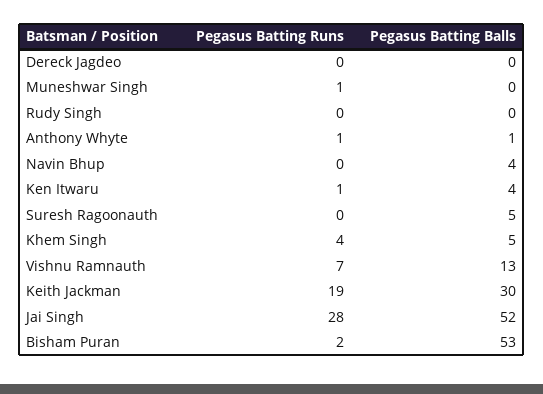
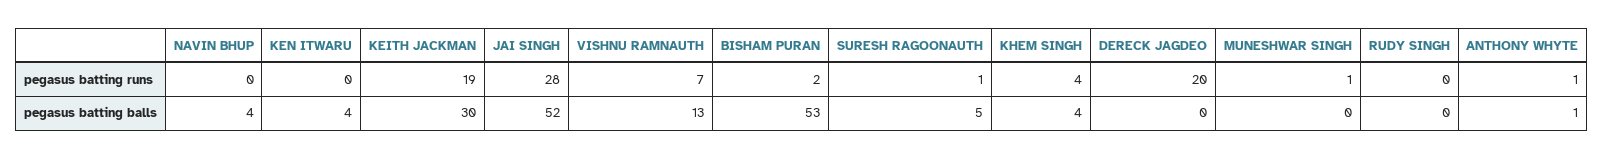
  {
    "Pegasus Batting Runs": {
-     "Dereck Jagdeo": 0,
+     "Dereck Jagdeo": 20,
      "Muneshwar Singh": 1,
      "Rudy Singh": 0,
      "Anthony Whyte": 1,
      "Navin Bhup": 0,
-     "Ken Itwaru": 1,
+     "Ken Itwaru": 0,
-     "Suresh Ragoonauth": 0,
+     "Suresh Ragoonauth": 1,
      "Khem Singh": 4,
      "Vishnu Ramnauth": 7,
      "Keith Jackman": 19,
      "Jai Singh": 28,
      "Bisham Puran": 2
    },
    "Pegasus Batting Balls": {
      "Dereck Jagdeo": 0,
      "Muneshwar Singh": 0,
      "Rudy Singh": 0,
      "Anthony Whyte": 1,
      "Navin Bhup": 4,
      "Ken Itwaru": 4,
      "Suresh Ragoonauth": 5,
-     "Khem Singh": 5,
+     "Khem Singh": 4,
      "Vishnu Ramnauth": 13,
      "Keith Jackman": 30,
      "Jai Singh": 52,
      "Bisham Puran": 53
    }
  }

